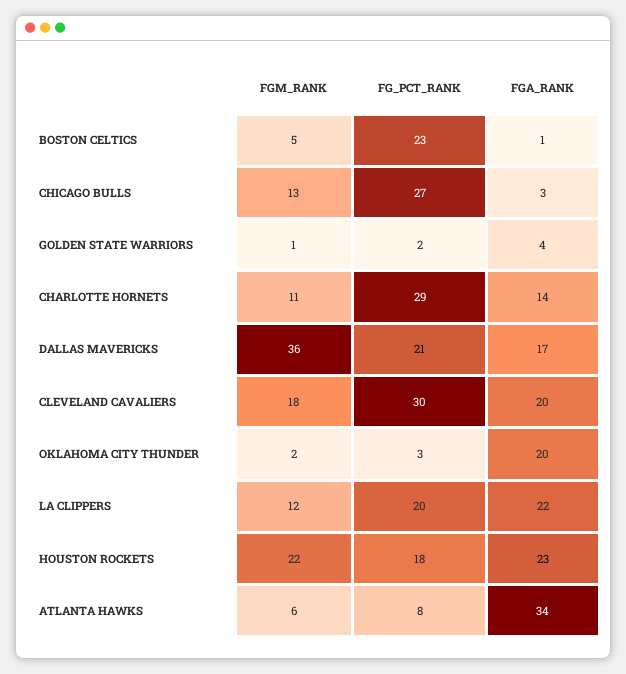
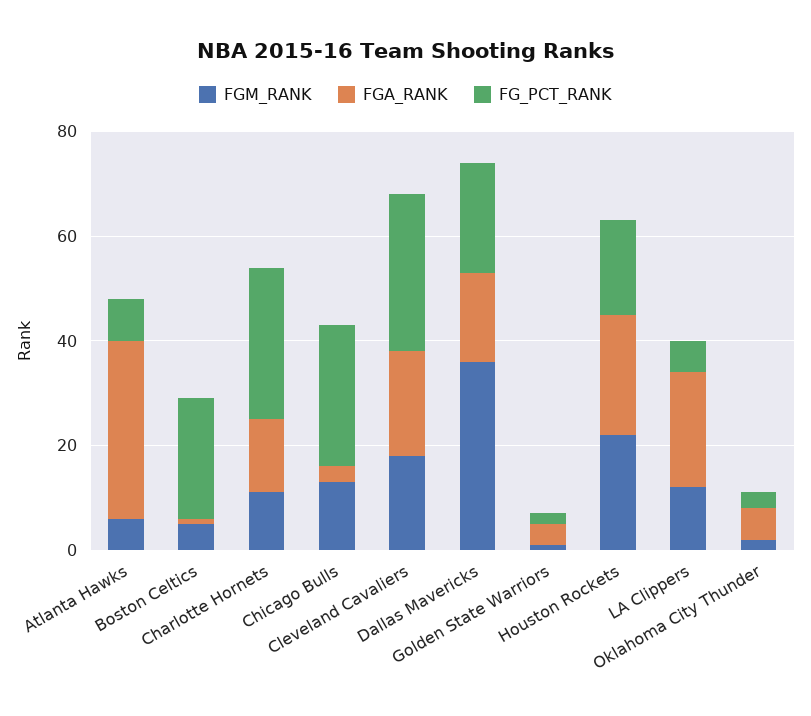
  {
    "FGM_RANK": {
      "BOSTON CELTICS": 5,
      "CHICAGO BULLS": 13,
      "GOLDEN STATE WARRIORS": 1,
      "CHARLOTTE HORNETS": 11,
      "DALLAS MAVERICKS": 36,
      "CLEVELAND CAVALIERS": 18,
      "OKLAHOMA CITY THUNDER": 2,
      "LA CLIPPERS": 12,
      "HOUSTON ROCKETS": 22,
      "ATLANTA HAWKS": 6
    },
    "FG_PCT_RANK": {
      "BOSTON CELTICS": 23,
      "CHICAGO BULLS": 27,
      "GOLDEN STATE WARRIORS": 2,
      "CHARLOTTE HORNETS": 29,
      "DALLAS MAVERICKS": 21,
      "CLEVELAND CAVALIERS": 30,
      "OKLAHOMA CITY THUNDER": 3,
-     "LA CLIPPERS": 20,
+     "LA CLIPPERS": 5,
      "HOUSTON ROCKETS": 18,
      "ATLANTA HAWKS": 8
    },
    "FGA_RANK": {
      "BOSTON CELTICS": 1,
      "CHICAGO BULLS": 3,
      "GOLDEN STATE WARRIORS": 4,
      "CHARLOTTE HORNETS": 14,
      "DALLAS MAVERICKS": 17,
      "CLEVELAND CAVALIERS": 20,
-     "OKLAHOMA CITY THUNDER": 20,
+     "OKLAHOMA CITY THUNDER": 5,
      "LA CLIPPERS": 22,
      "HOUSTON ROCKETS": 23,
      "ATLANTA HAWKS": 34
    }
  }

